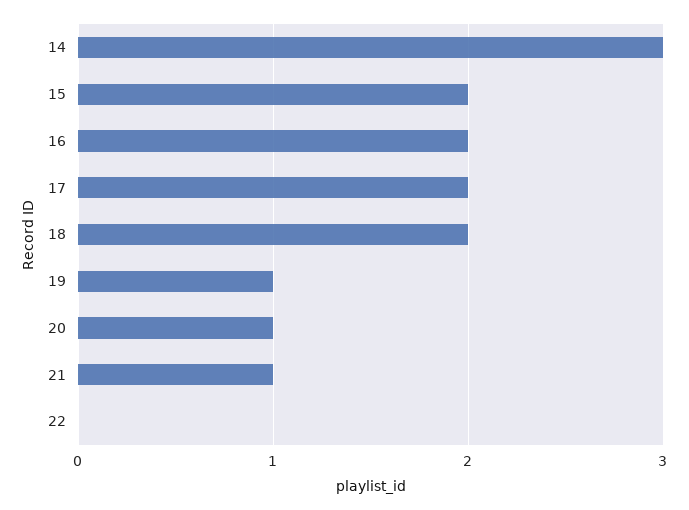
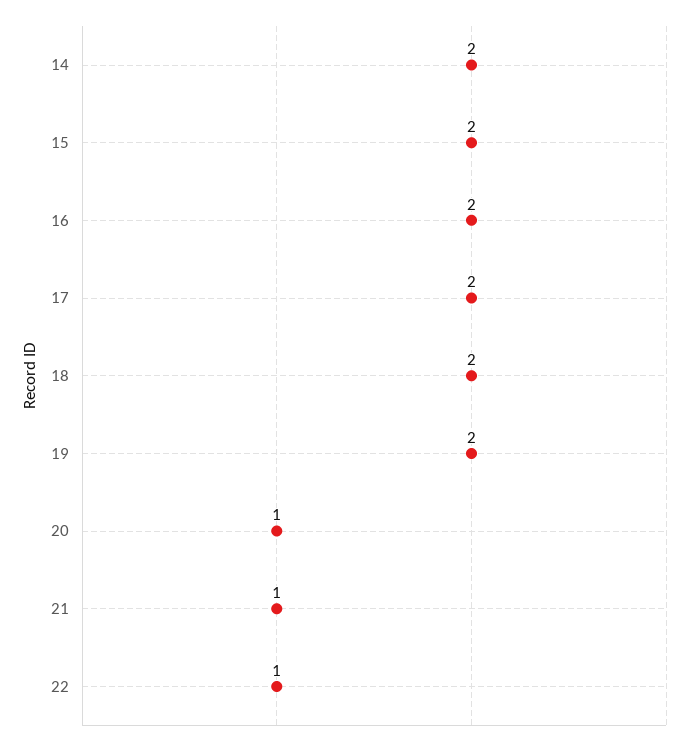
  {
-   "14": 3,
+   "14": 2,
    "15": 2,
    "16": 2,
    "17": 2,
    "18": 2,
-   "19": 1,
+   "19": 2,
    "20": 1,
    "21": 1,
-   "22": 0
+   "22": 1
  }

